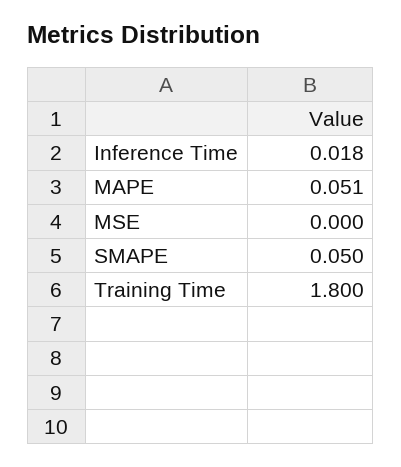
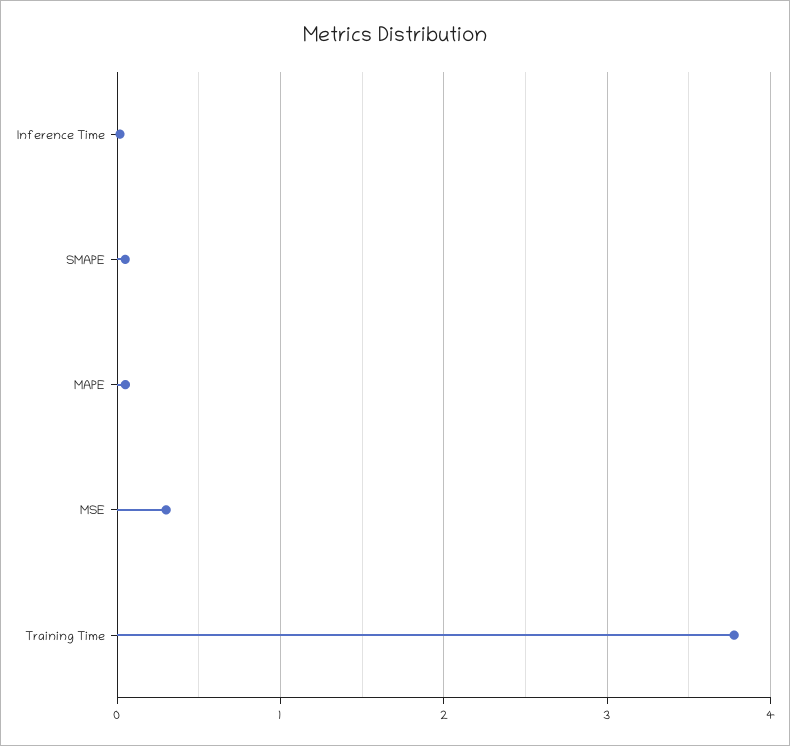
  {
    "Inference Time": 0.018,
    "MAPE": 0.051,
-   "MSE": 0,
+   "MSE": 0.3,
    "SMAPE": 0.05,
-   "Training Time": 1.8
+   "Training Time": 3.8
  }

